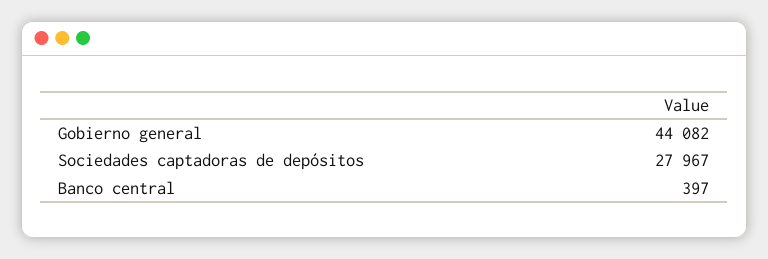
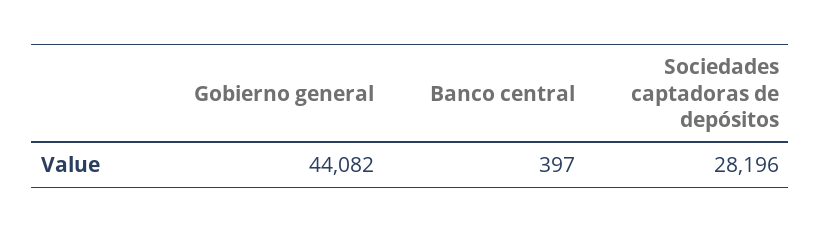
  {
    "Gobierno general": 44082,
-   "Sociedades captadoras de depósitos": 27967,
+   "Sociedades captadoras de depósitos": 28196,
    "Banco central": 397
  }

